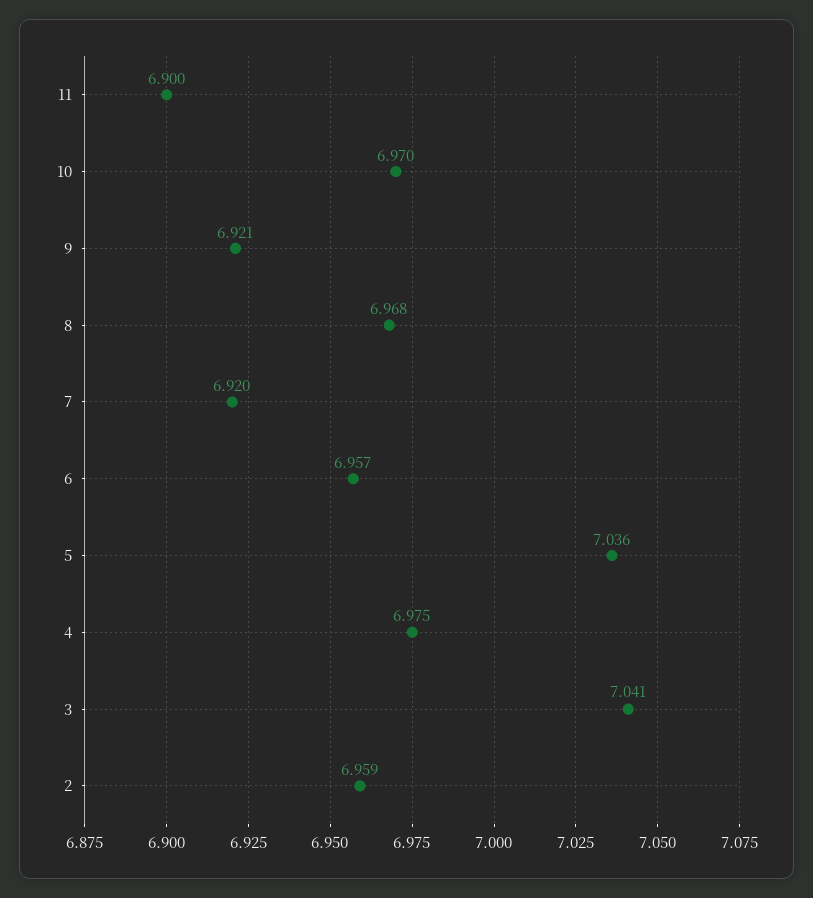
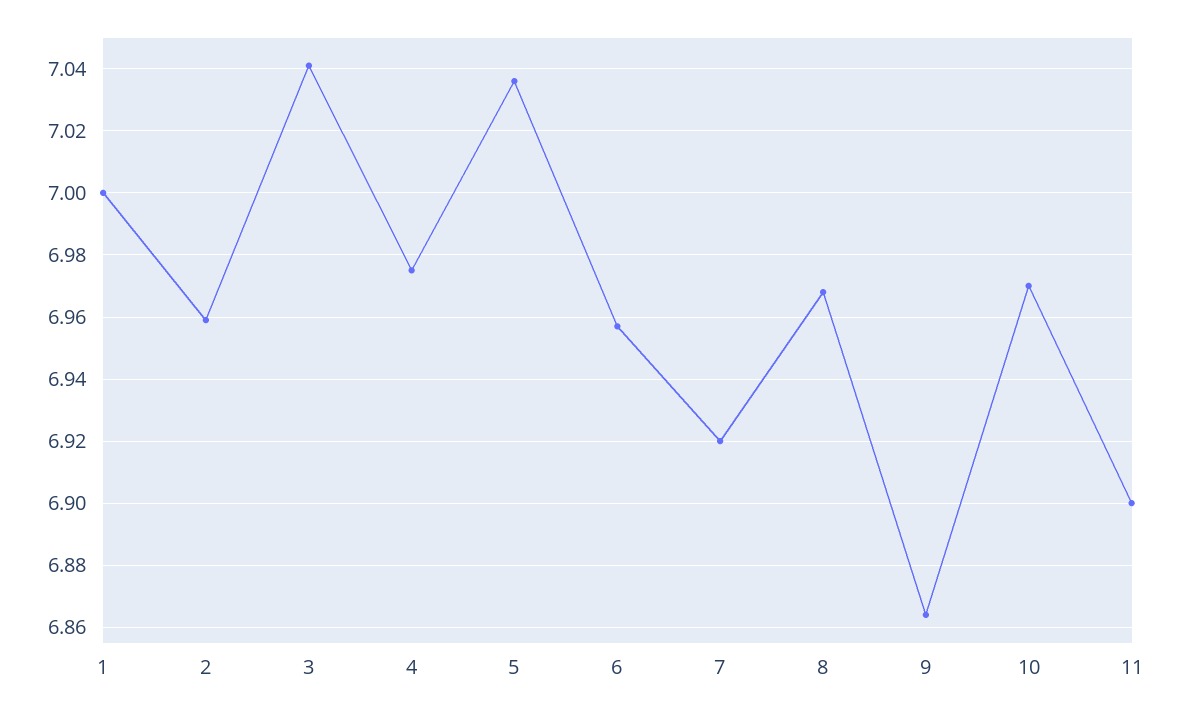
  {
    "11": 6.9,
    "10": 6.97,
-   "9": 6.921,
+   "9": 6.865,
    "8": 6.968,
    "7": 6.92,
    "6": 6.957,
    "5": 7.036,
    "4": 6.975,
    "3": 7.041,
-   "2": 6.959
+   "2": 6.959,
+   "1": 7
  }

